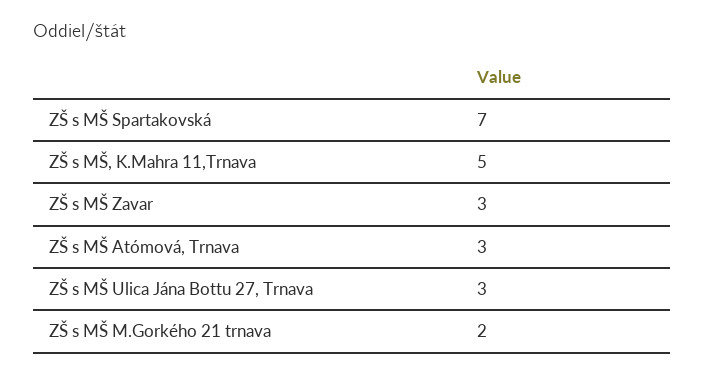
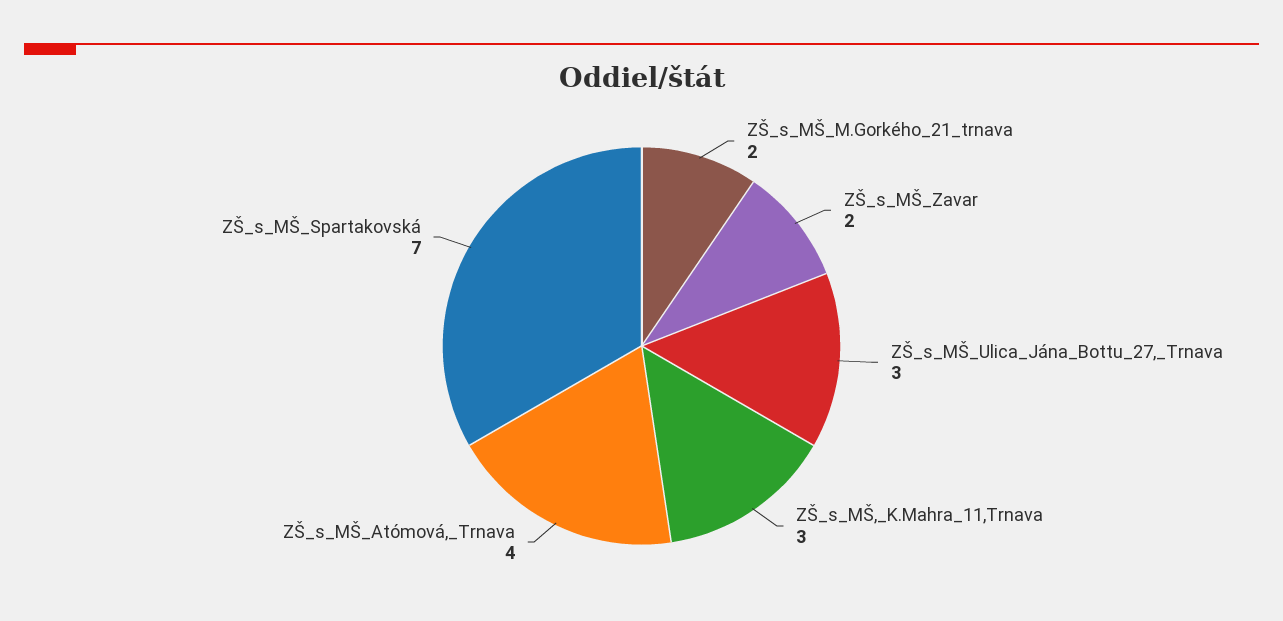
  {
    "ZŠ s MŠ Spartakovská": 7,
-   "ZŠ s MŠ, K.Mahra 11,Trnava": 5,
+   "ZŠ s MŠ, K.Mahra 11,Trnava": 3,
-   "ZŠ s MŠ Zavar": 3,
+   "ZŠ s MŠ Zavar": 2,
-   "ZŠ s MŠ Atómová, Trnava": 3,
+   "ZŠ s MŠ Atómová, Trnava": 4,
    "ZŠ s MŠ Ulica Jána Bottu 27, Trnava": 3,
    "ZŠ s MŠ M.Gorkého 21 trnava": 2
  }

